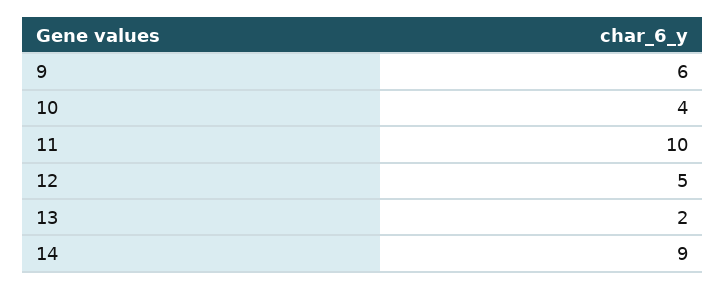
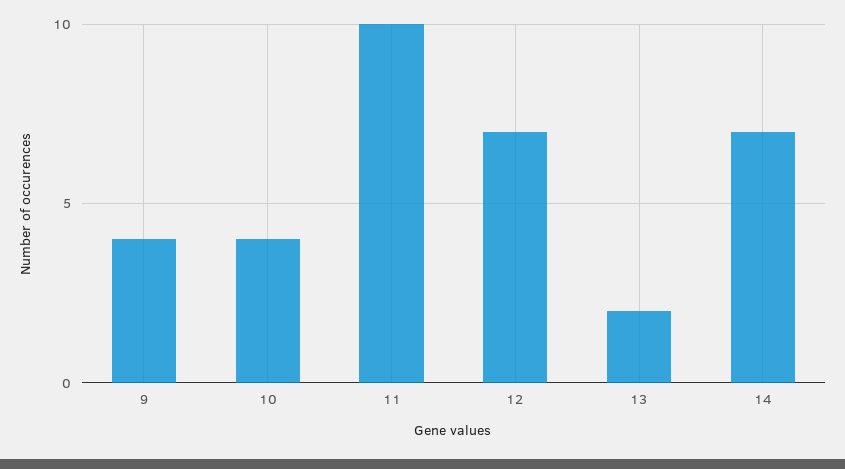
  {
-   "9": 6,
+   "9": 4,
    "10": 4,
    "11": 10,
-   "12": 5,
+   "12": 7,
    "13": 2,
-   "14": 9
+   "14": 7
  }

